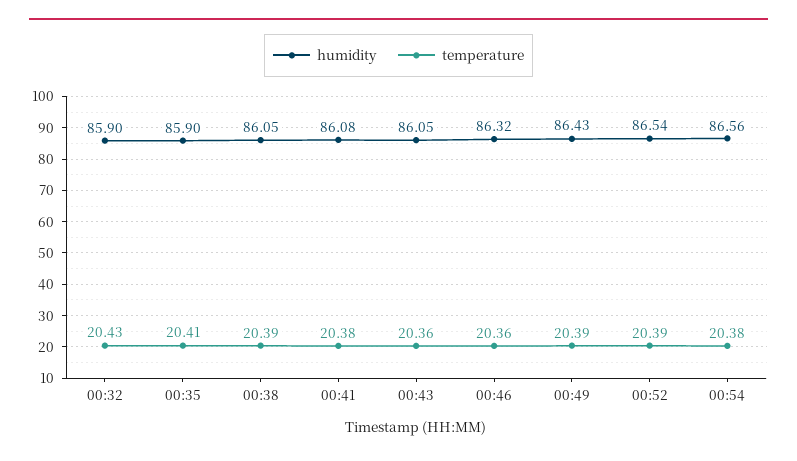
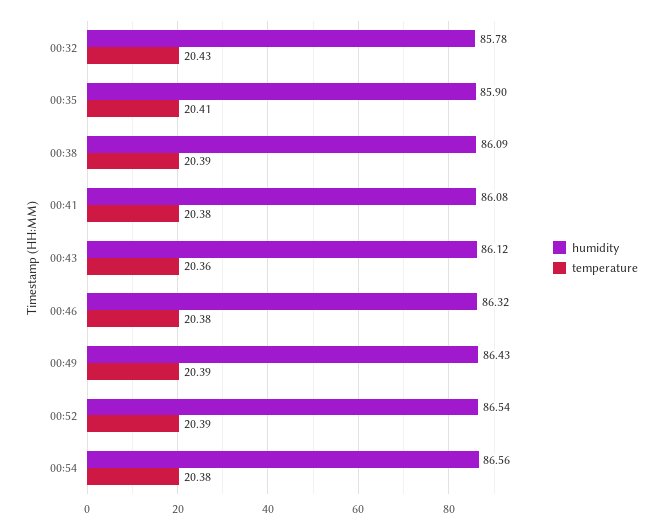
  {
    "humidity": {
-     "00:32": 85.9,
+     "00:32": 85.78,
      "00:35": 85.9,
-     "00:38": 86.05,
+     "00:38": 86.09,
      "00:41": 86.08,
-     "00:43": 86.05,
+     "00:43": 86.12,
      "00:46": 86.32,
      "00:49": 86.43,
      "00:52": 86.54,
      "00:54": 86.56
    },
    "temperature": {
      "00:32": 20.43,
      "00:35": 20.41,
      "00:38": 20.39,
      "00:41": 20.38,
      "00:43": 20.36,
-     "00:46": 20.36,
+     "00:46": 20.38,
      "00:49": 20.39,
      "00:52": 20.39,
      "00:54": 20.38
    }
  }

